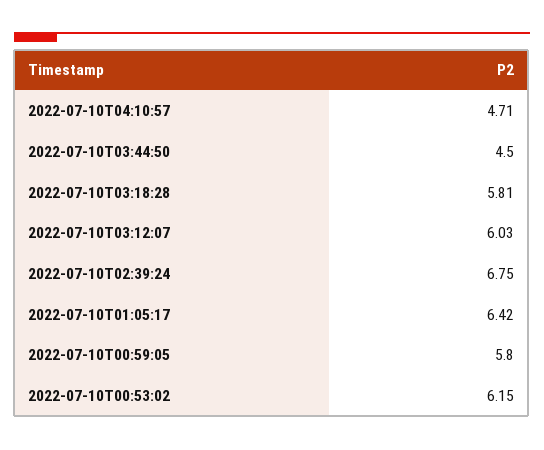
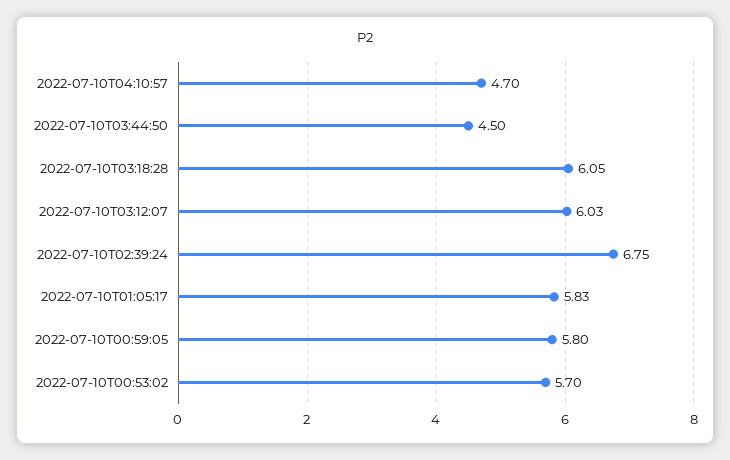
  {
-   "2022-07-10T04:10:57": 4.71,
+   "2022-07-10T04:10:57": 4.7,
    "2022-07-10T03:44:50": 4.5,
-   "2022-07-10T03:18:28": 5.81,
+   "2022-07-10T03:18:28": 6.05,
    "2022-07-10T03:12:07": 6.03,
    "2022-07-10T02:39:24": 6.75,
-   "2022-07-10T01:05:17": 6.42,
+   "2022-07-10T01:05:17": 5.83,
    "2022-07-10T00:59:05": 5.8,
-   "2022-07-10T00:53:02": 6.15
+   "2022-07-10T00:53:02": 5.7
  }

